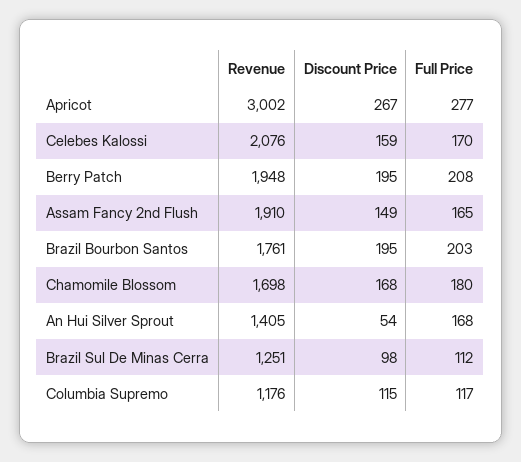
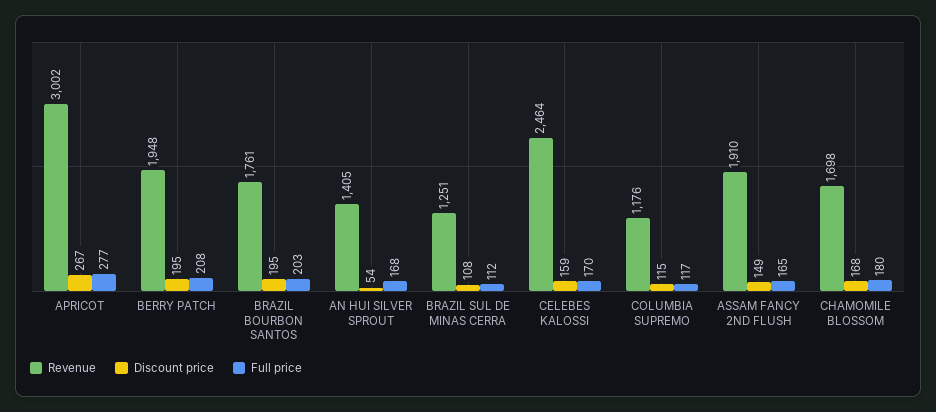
  {
    "Revenue": {
      "Apricot": 3002,
-     "Celebes Kalossi": 2076,
+     "Celebes Kalossi": 2464,
      "Berry Patch": 1948,
      "Assam Fancy 2nd Flush": 1910,
      "Brazil Bourbon Santos": 1761,
      "Chamomile Blossom": 1698,
      "An Hui Silver Sprout": 1405,
      "Brazil Sul De Minas Cerra": 1251,
      "Columbia Supremo": 1176
    },
    "Discount Price": {
      "Apricot": 267,
      "Celebes Kalossi": 159,
      "Berry Patch": 195,
      "Assam Fancy 2nd Flush": 149,
      "Brazil Bourbon Santos": 195,
      "Chamomile Blossom": 168,
      "An Hui Silver Sprout": 54,
-     "Brazil Sul De Minas Cerra": 98,
+     "Brazil Sul De Minas Cerra": 108,
      "Columbia Supremo": 115
    },
    "Full Price": {
      "Apricot": 277,
      "Celebes Kalossi": 170,
      "Berry Patch": 208,
      "Assam Fancy 2nd Flush": 165,
      "Brazil Bourbon Santos": 203,
      "Chamomile Blossom": 180,
      "An Hui Silver Sprout": 168,
      "Brazil Sul De Minas Cerra": 112,
      "Columbia Supremo": 117
    }
  }

